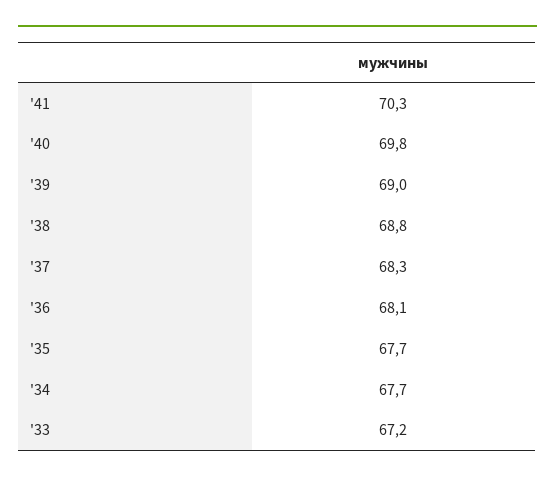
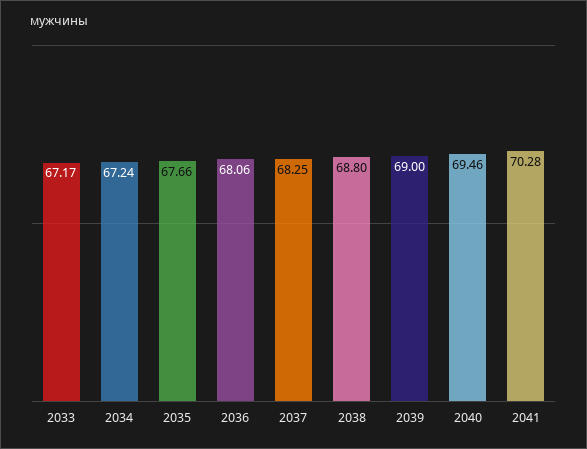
  {
    "'41": 70.28,
-   "'40": 69.8,
+   "'40": 69.46,
    "'39": 69,
    "'38": 68.8,
    "'37": 68.25,
    "'36": 68.06,
    "'35": 67.66,
-   "'34": 67.7,
+   "'34": 67.24,
    "'33": 67.17
  }

